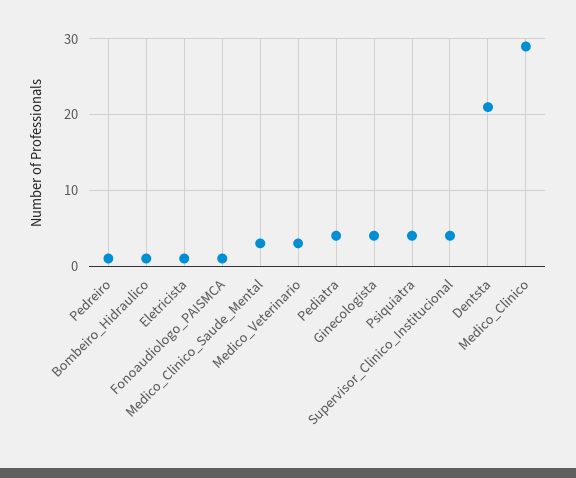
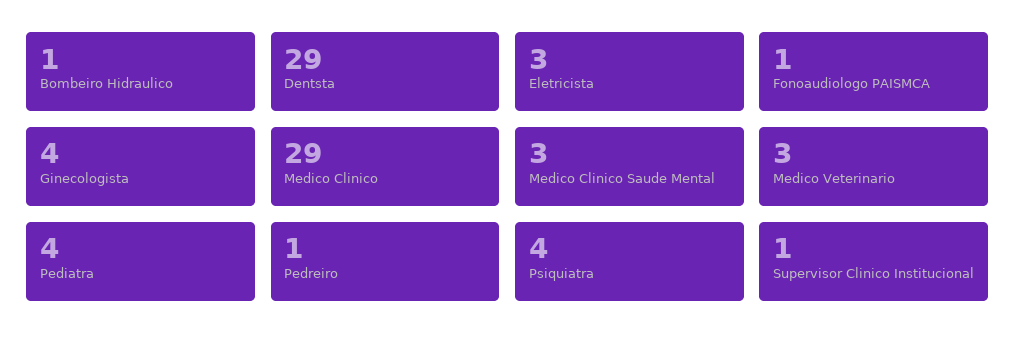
  {
    "Pedreiro": 1,
    "Bombeiro_Hidraulico": 1,
-   "Eletricista": 1,
+   "Eletricista": 3,
    "Fonoaudiologo_PAISMCA": 1,
    "Medico_Clinico_Saude_Mental": 3,
    "Medico_Veterinario": 3,
    "Pediatra": 4,
    "Ginecologista": 4,
    "Psiquiatra": 4,
-   "Supervisor_Clinico_Institucional": 4,
+   "Supervisor_Clinico_Institucional": 1,
-   "Dentsta": 21,
+   "Dentsta": 29,
    "Medico_Clinico": 29
  }

